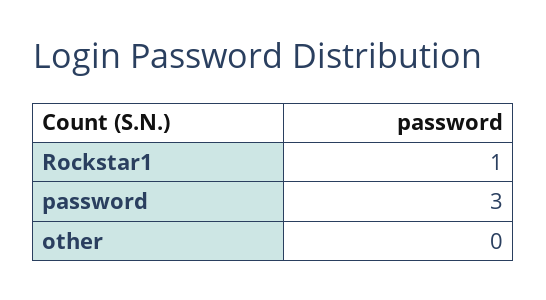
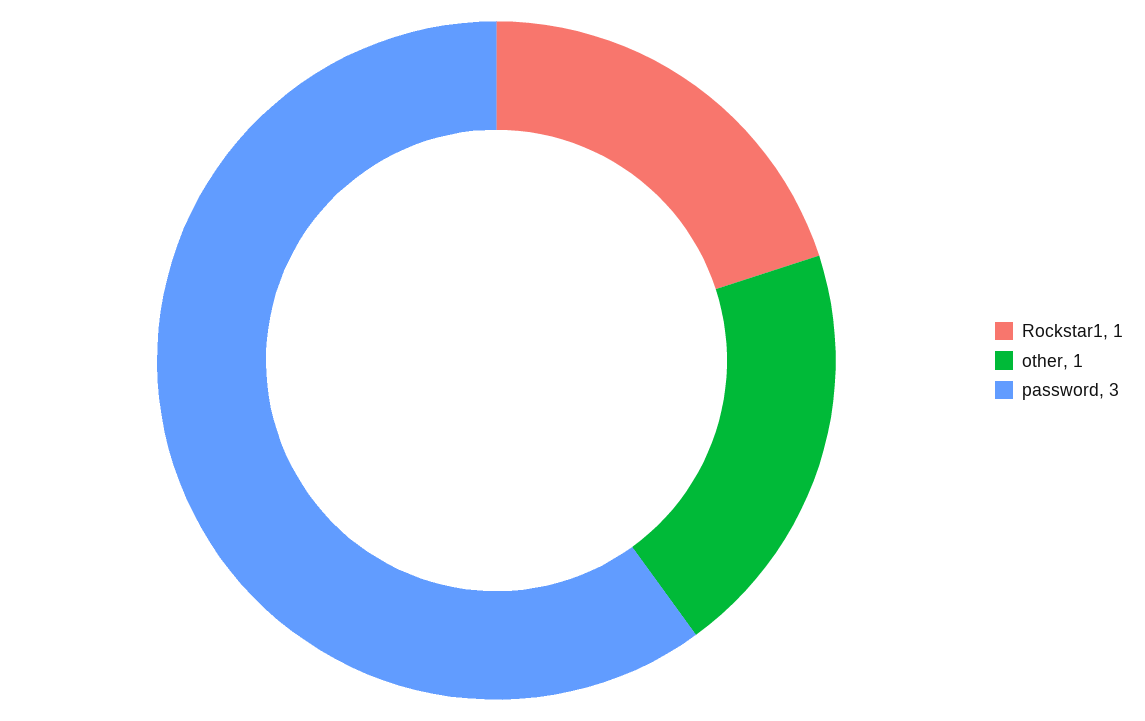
  {
    "Rockstar1": 1,
    "password": 3,
-   "other": 0
+   "other": 1
  }

